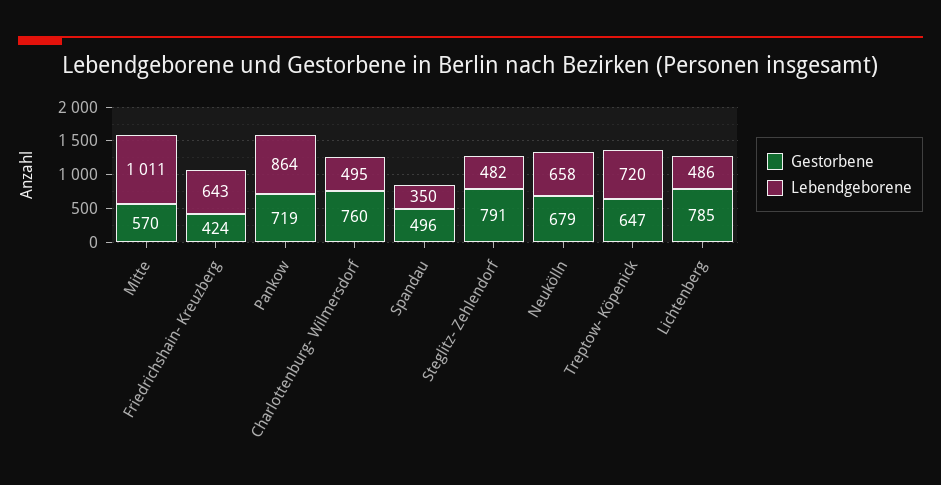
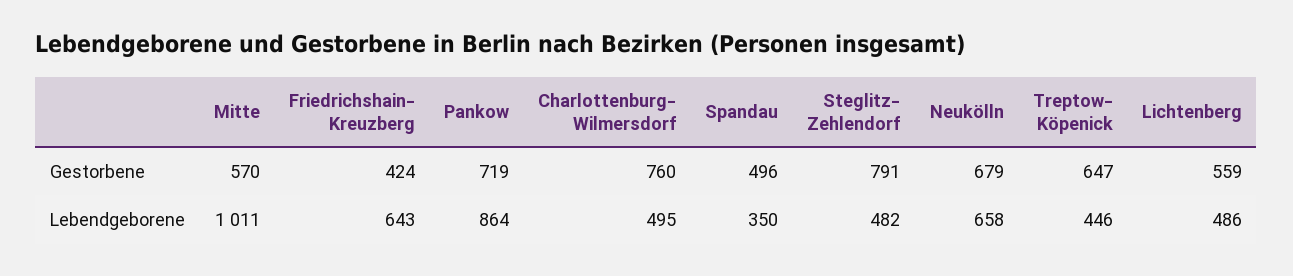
  {
    "Gestorbene": {
      "Mitte": 570,
      "Friedrichshain- Kreuzberg": 424,
      "Pankow": 719,
      "Charlottenburg- Wilmersdorf": 760,
      "Spandau": 496,
      "Steglitz- Zehlendorf": 791,
      "Neukölln": 679,
      "Treptow- Köpenick": 647,
-     "Lichtenberg": 785
+     "Lichtenberg": 559
    },
    "Lebendgeborene": {
      "Mitte": 1011,
      "Friedrichshain- Kreuzberg": 643,
      "Pankow": 864,
      "Charlottenburg- Wilmersdorf": 495,
      "Spandau": 350,
      "Steglitz- Zehlendorf": 482,
      "Neukölln": 658,
-     "Treptow- Köpenick": 720,
+     "Treptow- Köpenick": 446,
      "Lichtenberg": 486
    }
  }

